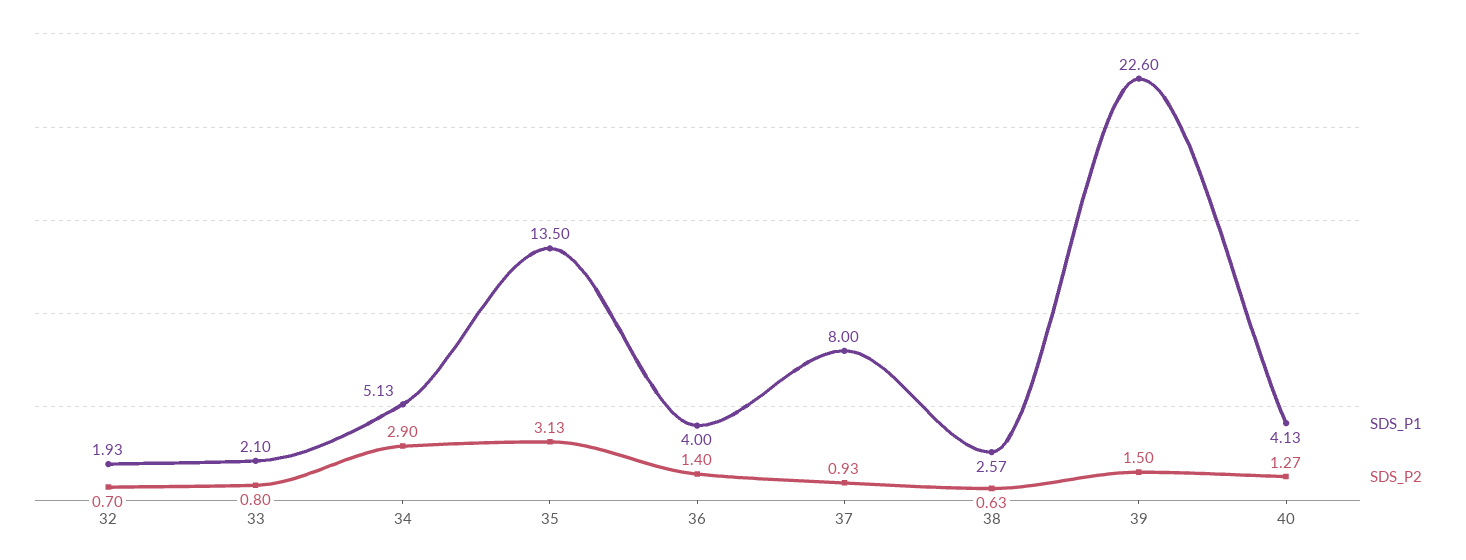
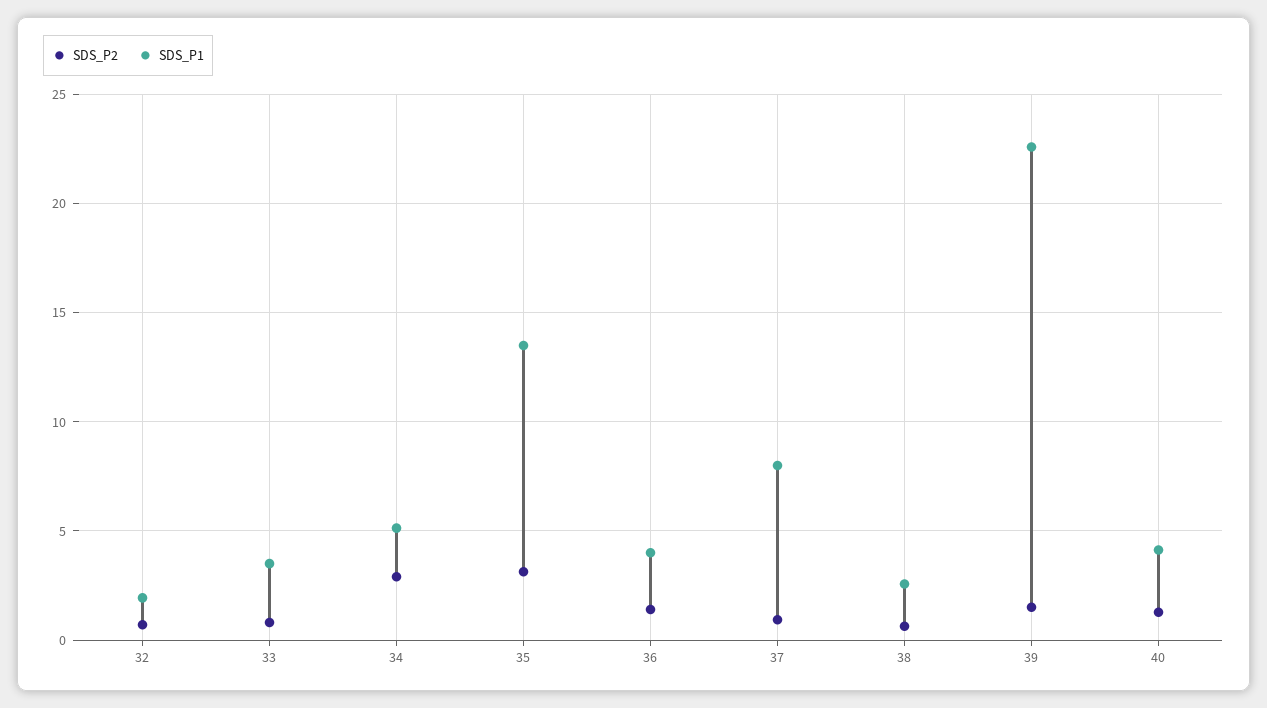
  {
    "SDS_P1": {
      "32": 1.93,
-     "33": 2.1,
+     "33": 3.5,
      "34": 5.13,
      "35": 13.5,
      "36": 4,
      "37": 8,
      "38": 2.57,
      "39": 22.6,
      "40": 4.13
    },
    "SDS_P2": {
      "32": 0.7,
      "33": 0.8,
      "34": 2.9,
      "35": 3.13,
      "36": 1.4,
      "37": 0.93,
      "38": 0.63,
      "39": 1.5,
      "40": 1.27
    }
  }

